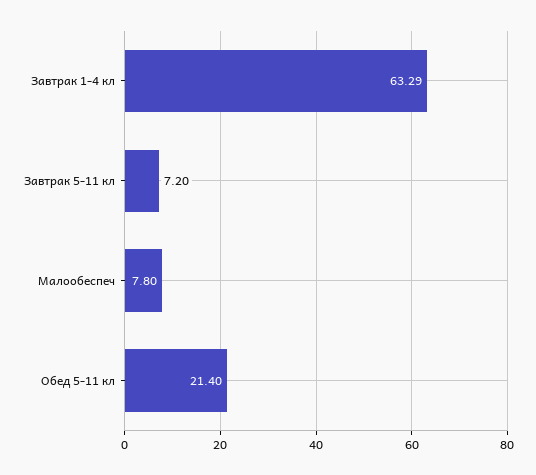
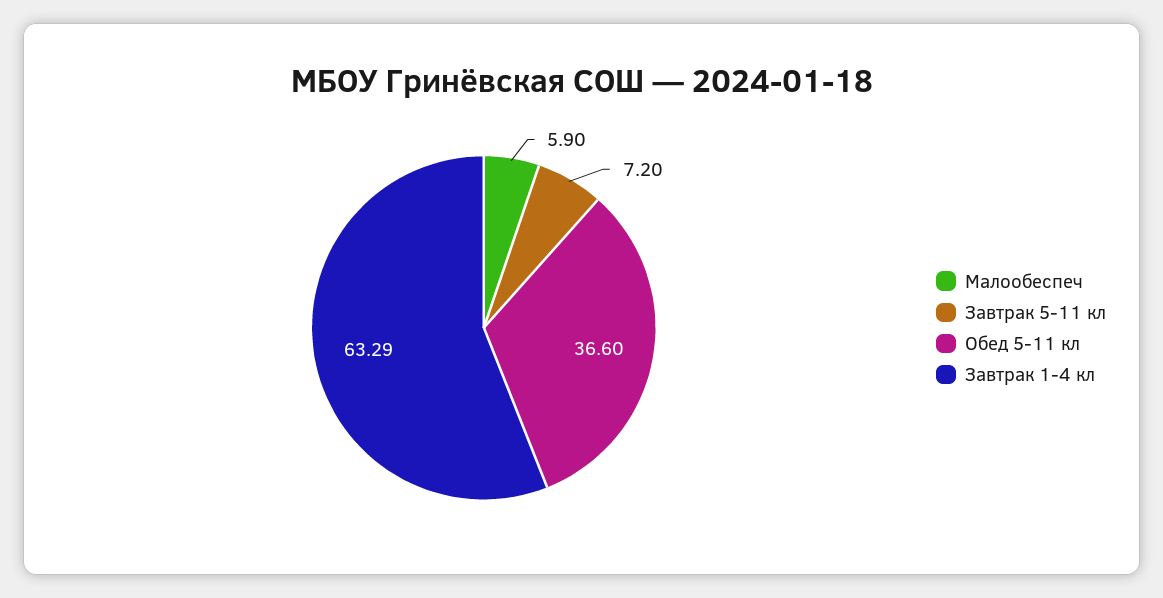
  {
    "Завтрак 1-4 кл": 63.29,
    "Завтрак 5-11 кл": 7.2,
-   "Малообеспеч": 7.8,
+   "Малообеспеч": 5.9,
-   "Обед 5-11 кл": 21.4
+   "Обед 5-11 кл": 36.6
  }

